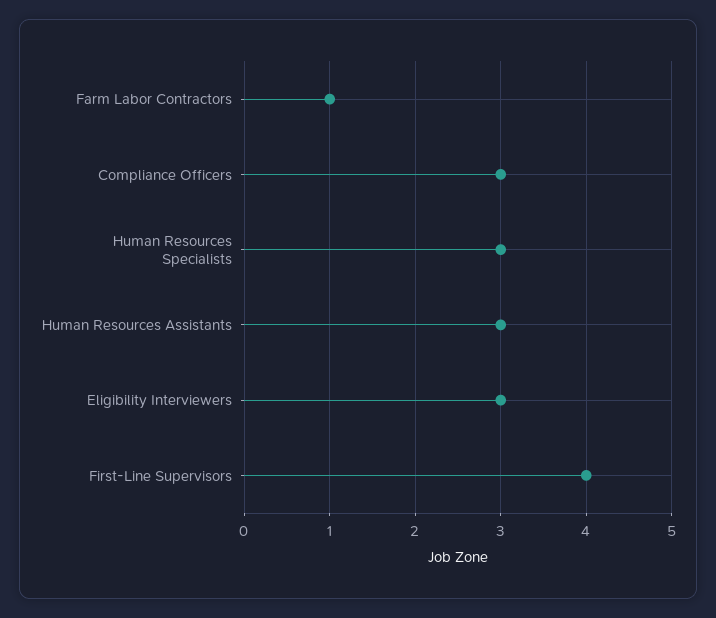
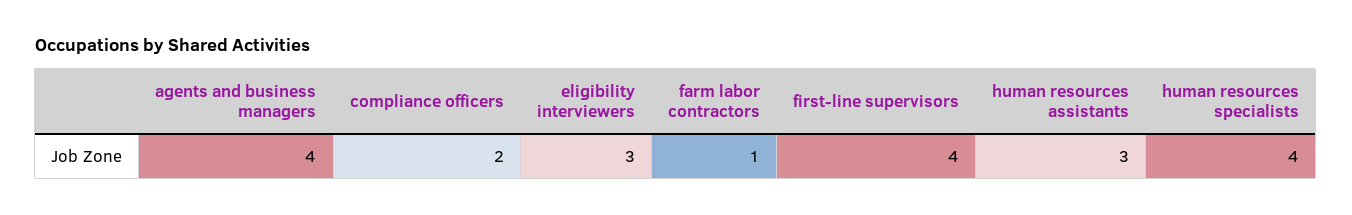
  {
    "Farm Labor Contractors": 1,
-   "Compliance Officers": 3,
+   "Compliance Officers": 2,
-   "Human Resources Specialists": 3,
+   "Human Resources Specialists": 4,
    "Human Resources Assistants": 3,
    "Eligibility Interviewers": 3,
-   "First-Line Supervisors": 4
+   "First-Line Supervisors": 4,
+   "agents and business managers": 4
  }

